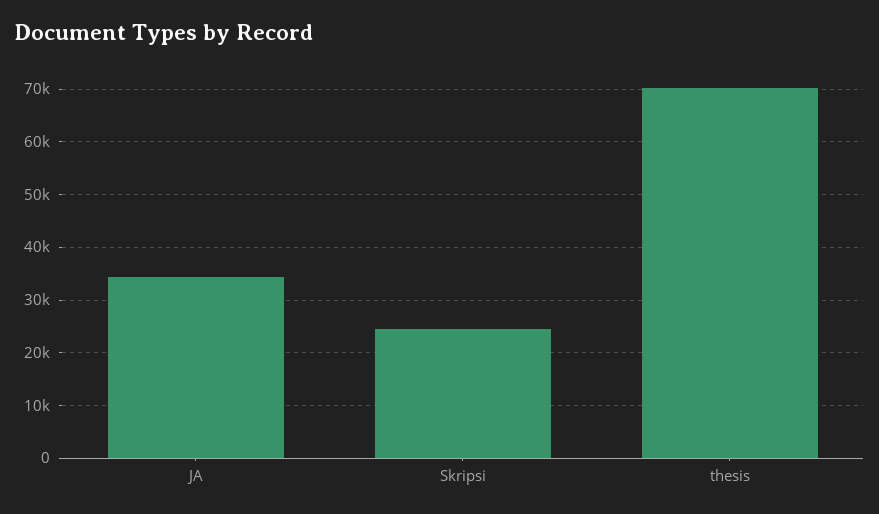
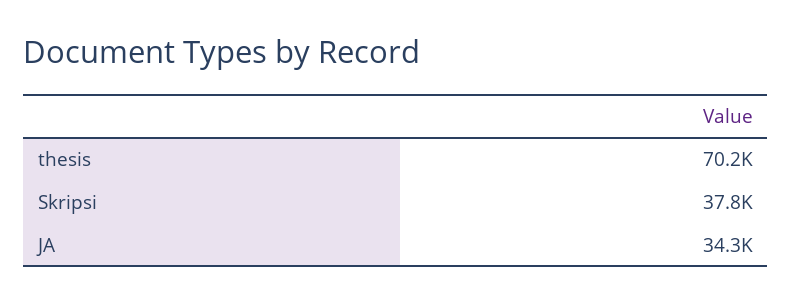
  {
    "JA": 34300,
-   "Skripsi": 24000,
+   "Skripsi": 37800,
    "thesis": 70200
  }

